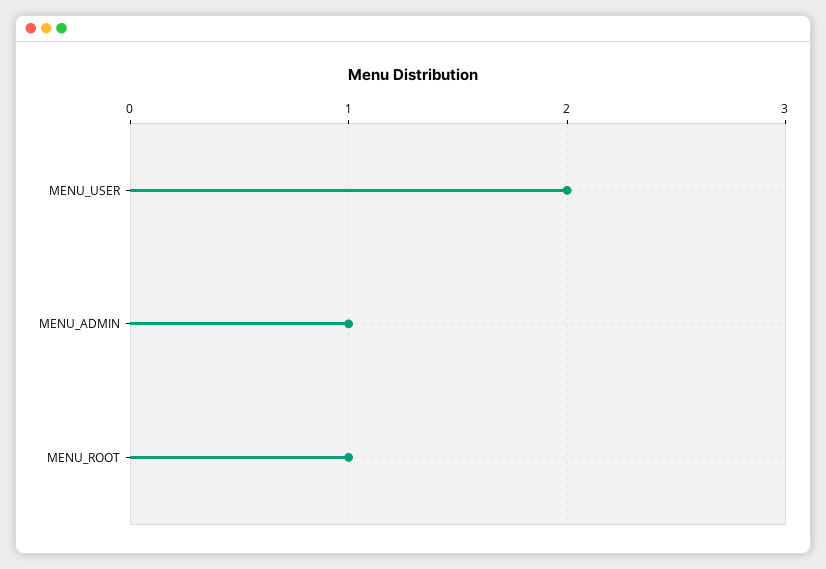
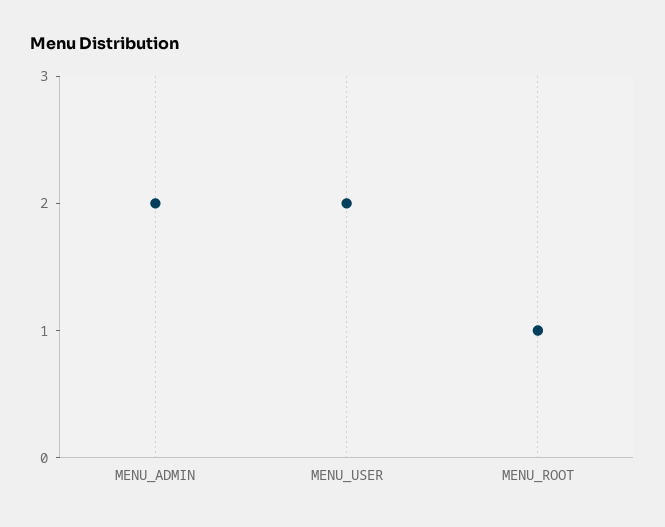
  {
    "MENU_USER": 2,
-   "MENU_ADMIN": 1,
+   "MENU_ADMIN": 2,
    "MENU_ROOT": 1
  }

